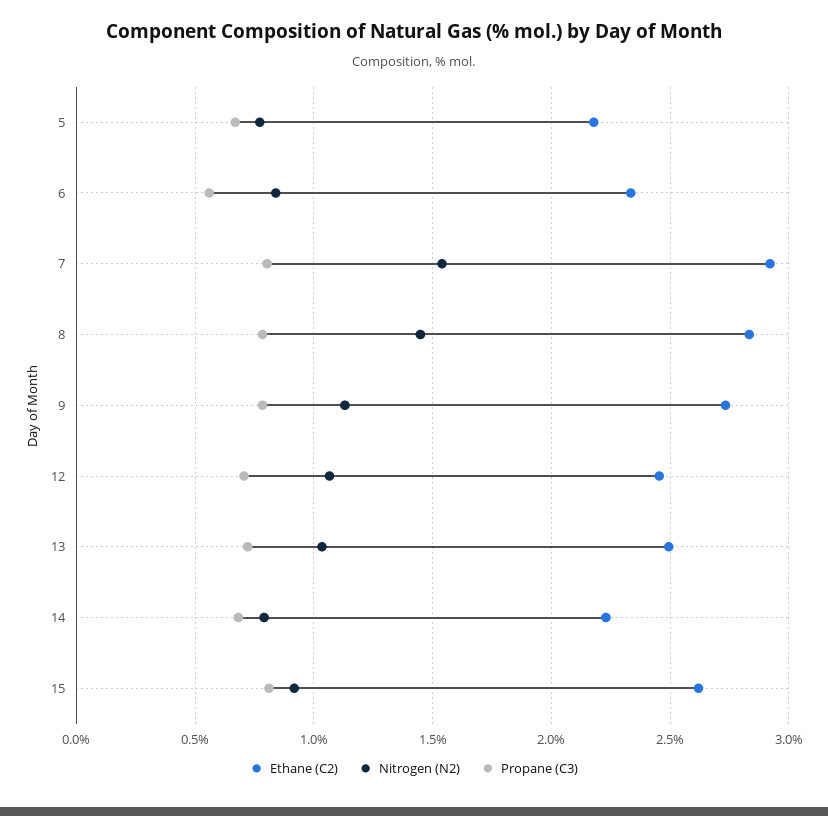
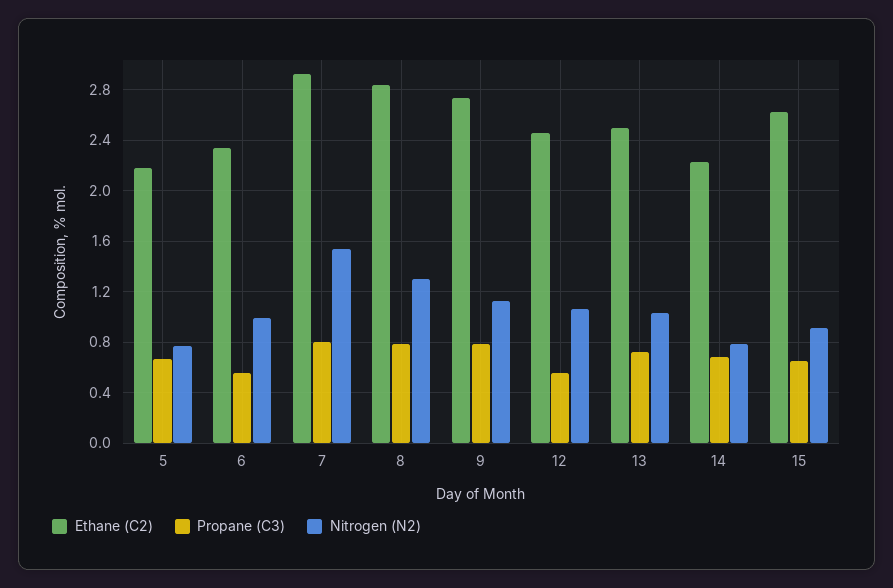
  {
    "Ethane (C2)": {
      "5": 2.2,
      "6": 2.35,
      "7": 2.9,
      "8": 2.85,
      "9": 2.75,
      "12": 2.45,
      "13": 2.5,
      "14": 2.25,
      "15": 2.6
    },
    "Nitrogen (N2)": {
      "5": 0.75,
-     "6": 0.85,
+     "6": 1,
      "7": 1.55,
-     "8": 1.45,
+     "8": 1.3,
      "9": 1.15,
      "12": 1.05,
      "13": 1.05,
      "14": 0.8,
      "15": 0.9
    },
    "Propane (C3)": {
      "5": 0.65,
      "6": 0.55,
      "7": 0.8,
      "8": 0.8,
      "9": 0.8,
-     "12": 0.7,
+     "12": 0.55,
      "13": 0.7,
      "14": 0.7,
-     "15": 0.8
+     "15": 0.65
    }
  }

